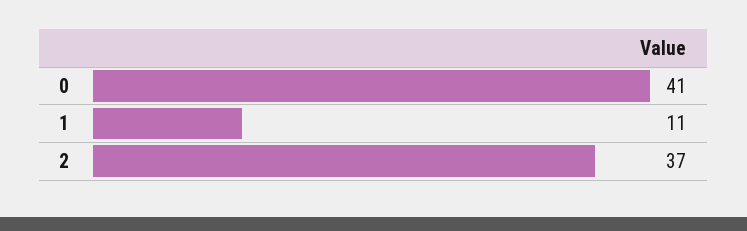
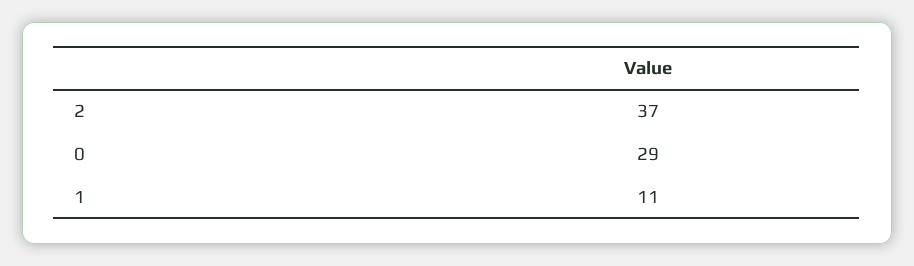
  {
-   "0": 41,
+   "0": 29,
    "1": 11,
    "2": 37
  }

